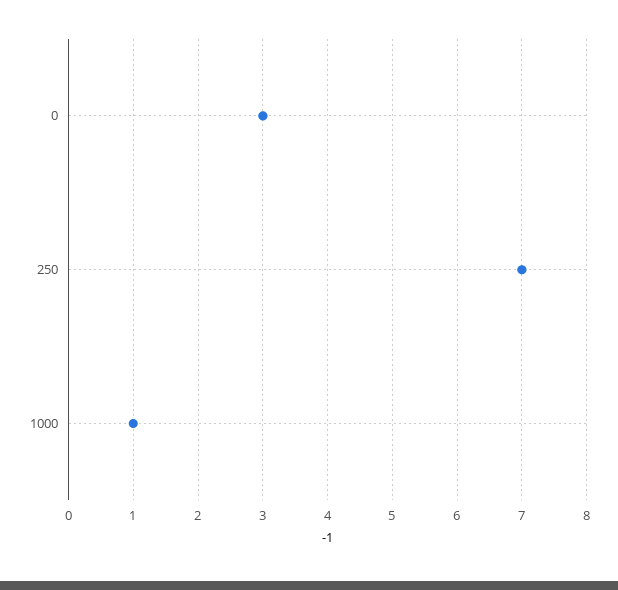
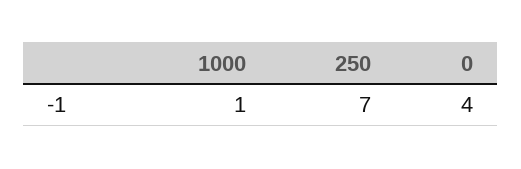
  {
-   "0": 3,
+   "0": 4,
    "250": 7,
    "1000": 1
  }

